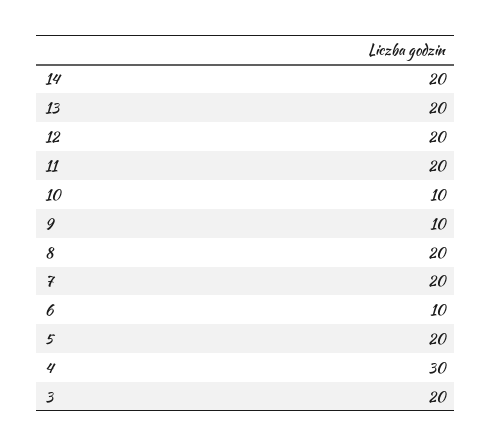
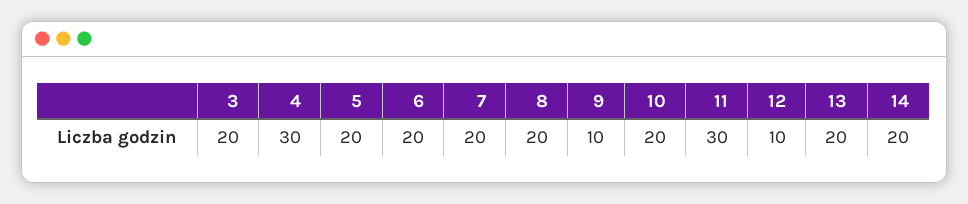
  {
    "14": 20,
    "13": 20,
-   "12": 20,
+   "12": 10,
-   "11": 20,
+   "11": 30,
-   "10": 10,
+   "10": 20,
    "9": 10,
    "8": 20,
    "7": 20,
-   "6": 10,
+   "6": 20,
    "5": 20,
    "4": 30,
    "3": 20
  }

